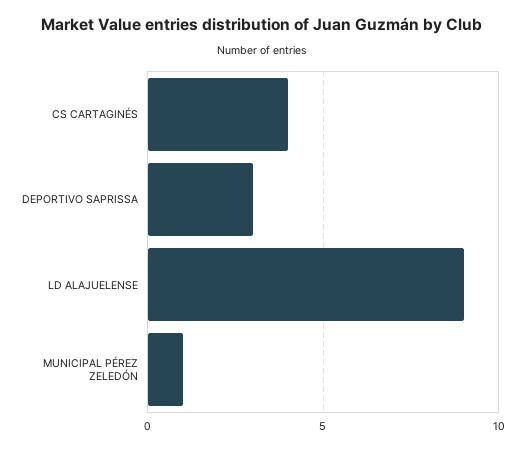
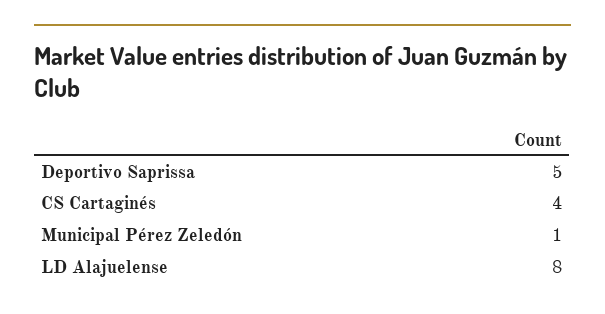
  {
    "CS CARTAGINÉS": 4,
-   "DEPORTIVO SAPRISSA": 3,
+   "DEPORTIVO SAPRISSA": 5,
-   "LD ALAJUELENSE": 9,
+   "LD ALAJUELENSE": 8,
    "MUNICIPAL PÉREZ ZELEDÓN": 1
  }

